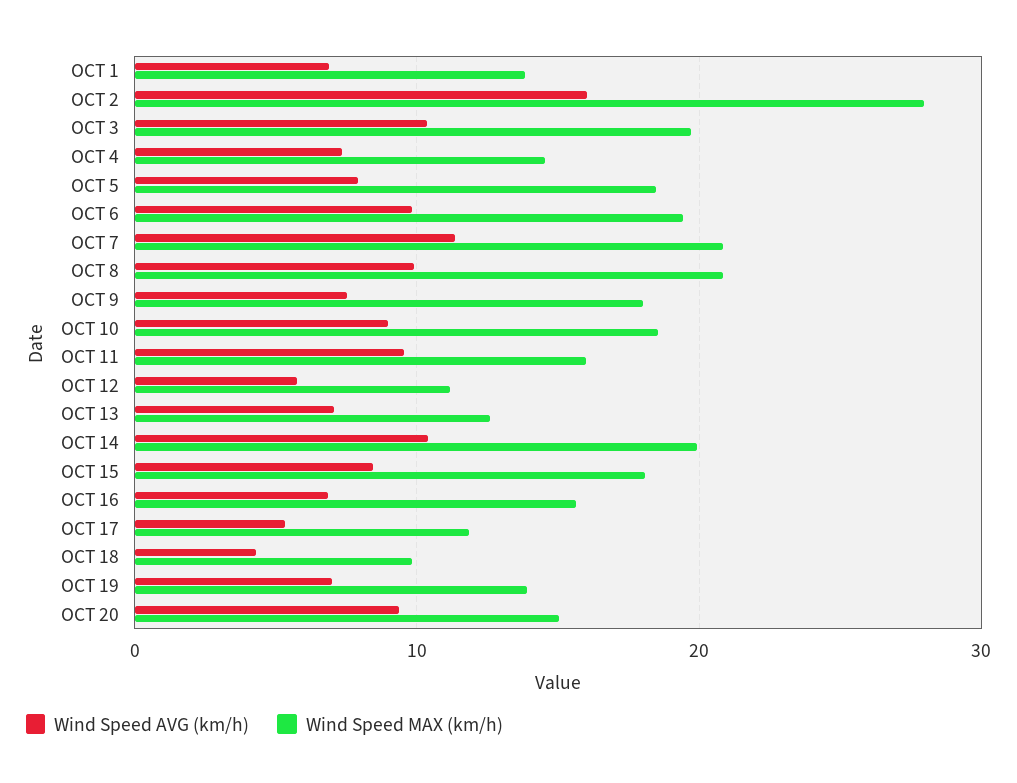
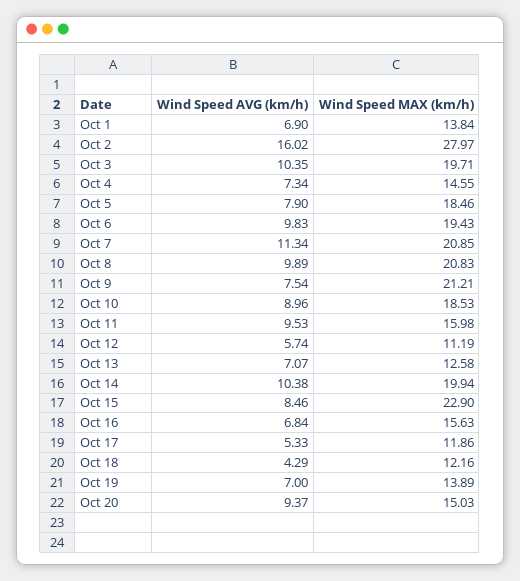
  {
    "Wind Speed AVG (km/h)": {
      "OCT 1": 6.9,
      "OCT 2": 16.02,
      "OCT 3": 10.35,
      "OCT 4": 7.34,
      "OCT 5": 7.9,
      "OCT 6": 9.83,
      "OCT 7": 11.34,
      "OCT 8": 9.89,
      "OCT 9": 7.54,
      "OCT 10": 8.96,
      "OCT 11": 9.53,
      "OCT 12": 5.74,
      "OCT 13": 7.07,
      "OCT 14": 10.38,
      "OCT 15": 8.46,
      "OCT 16": 6.84,
      "OCT 17": 5.33,
      "OCT 18": 4.29,
      "OCT 19": 7,
      "OCT 20": 9.37
    },
    "Wind Speed MAX (km/h)": {
      "OCT 1": 13.84,
      "OCT 2": 27.97,
      "OCT 3": 19.71,
      "OCT 4": 14.55,
      "OCT 5": 18.46,
      "OCT 6": 19.43,
      "OCT 7": 20.85,
      "OCT 8": 20.83,
-     "OCT 9": 18,
+     "OCT 9": 21.21,
      "OCT 10": 18.53,
      "OCT 11": 15.98,
      "OCT 12": 11.19,
      "OCT 13": 12.58,
      "OCT 14": 19.94,
-     "OCT 15": 18,
+     "OCT 15": 22.9,
      "OCT 16": 15.63,
      "OCT 17": 11.86,
-     "OCT 18": 10,
+     "OCT 18": 12.16,
      "OCT 19": 13.89,
      "OCT 20": 15.03
    }
  }

